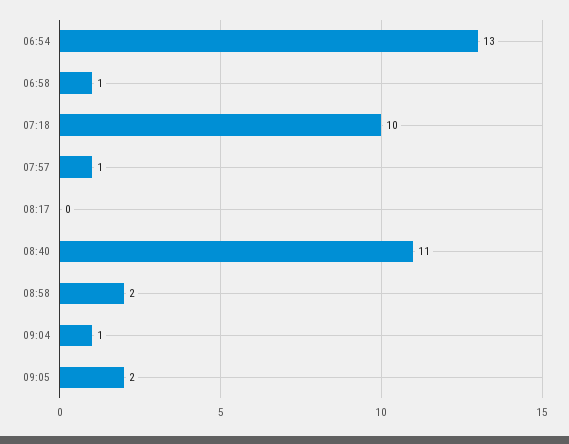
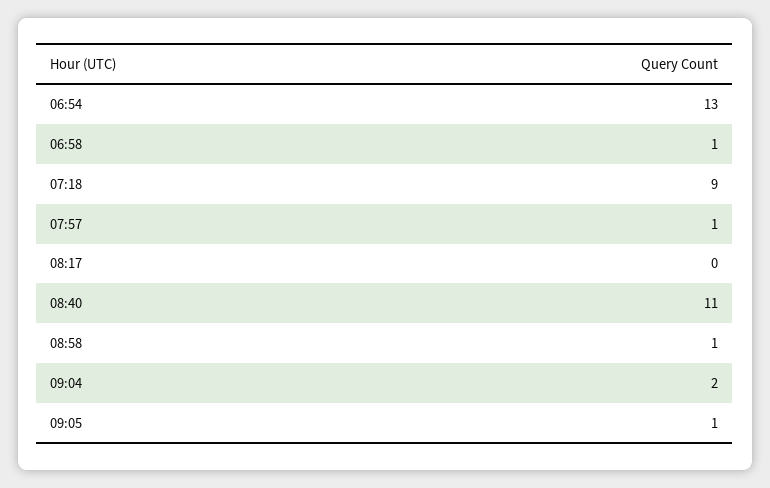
  {
    "06:54": 13,
    "06:58": 1,
-   "07:18": 10,
+   "07:18": 9,
    "07:57": 1,
    "08:17": 0,
    "08:40": 11,
-   "08:58": 2,
+   "08:58": 1,
-   "09:04": 1,
+   "09:04": 2,
-   "09:05": 2
+   "09:05": 1
  }

